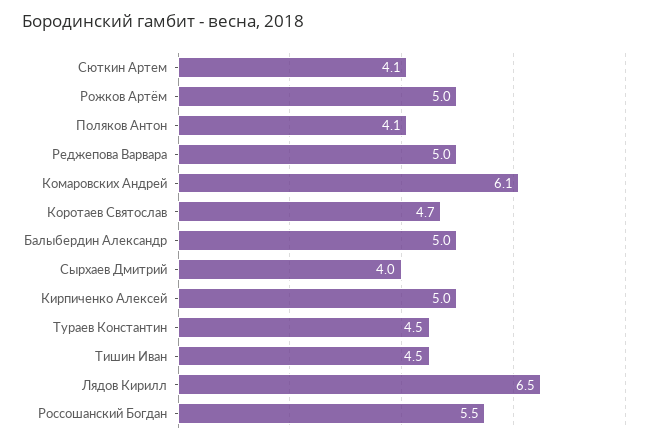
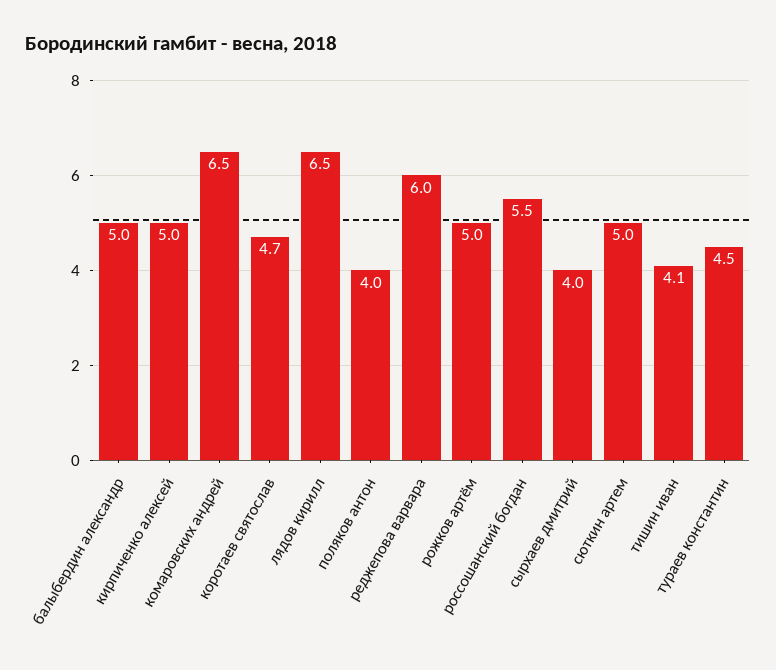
  {
-   "Сюткин Артем": 4.1,
+   "Сюткин Артем": 5,
    "Рожков Артём": 5,
-   "Поляков Антон": 4.1,
+   "Поляков Антон": 4,
-   "Реджепова Варвара": 5,
+   "Реджепова Варвара": 6,
-   "Комаровских Андрей": 6.1,
+   "Комаровских Андрей": 6.5,
    "Коротаев Святослав": 4.7,
    "Балыбердин Александр": 5,
    "Сырхаев Дмитрий": 4,
    "Кирпиченко Алексей": 5,
    "Тураев Константин": 4.5,
-   "Тишин Иван": 4.5,
+   "Тишин Иван": 4.1,
    "Лядов Кирилл": 6.5,
    "Россошанский Богдан": 5.5
  }

